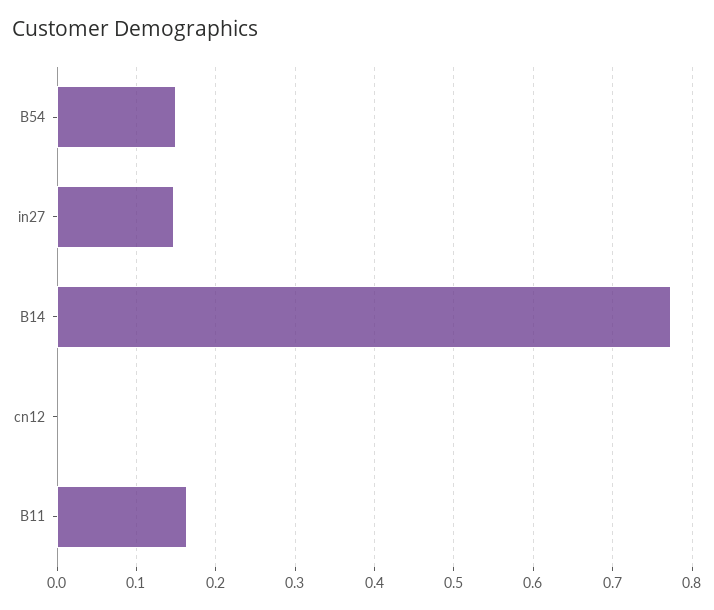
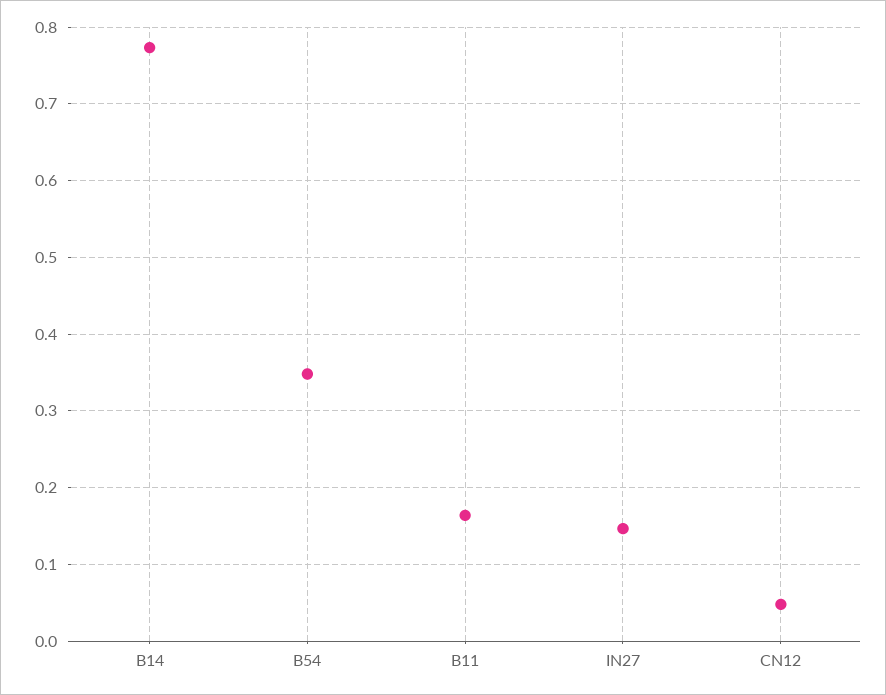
  {
-   "B54": 0.15,
+   "B54": 0.35,
    "in27": 0.15,
    "B14": 0.77,
-   "cn12": 0,
+   "cn12": 0.05,
    "B11": 0.16
  }

